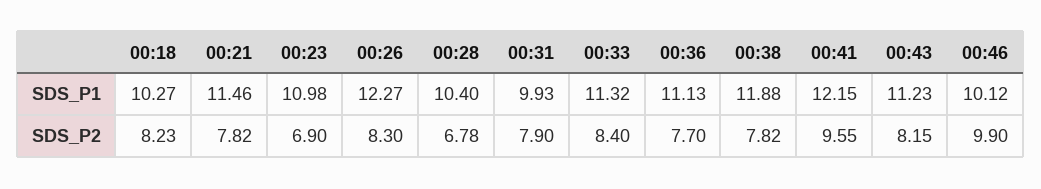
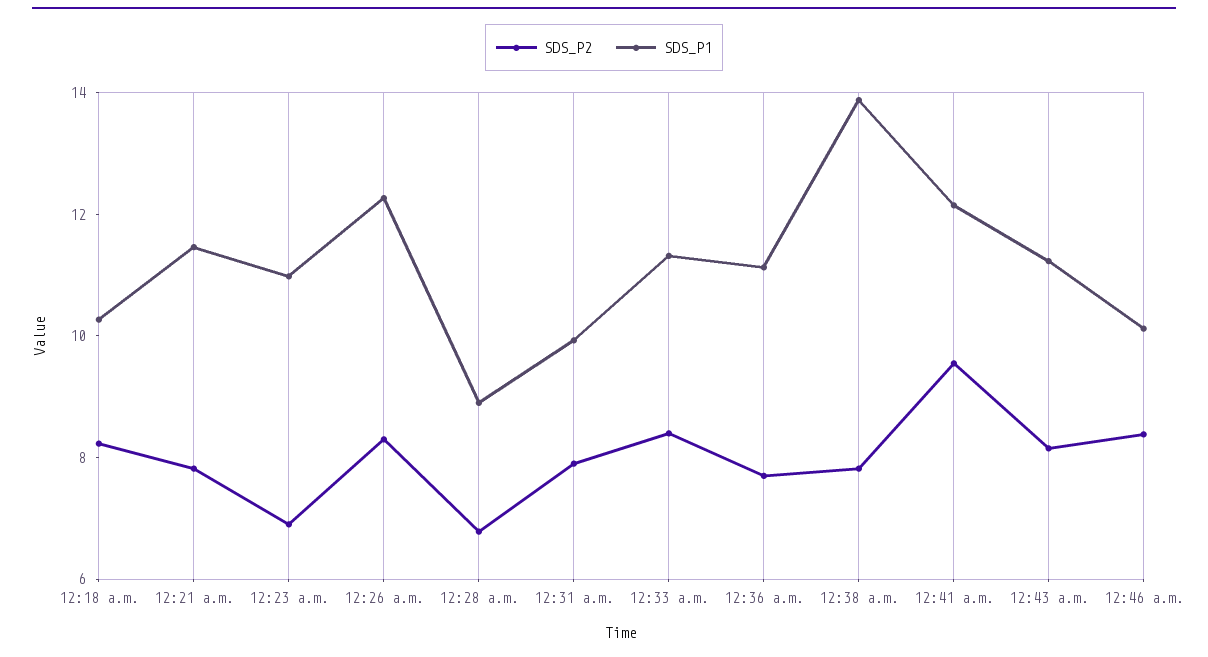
  {
    "SDS_P1": {
      "00:18": 10.27,
      "00:21": 11.46,
      "00:23": 10.98,
      "00:26": 12.27,
-     "00:28": 10.4,
+     "00:28": 9,
      "00:31": 9.93,
      "00:33": 11.32,
      "00:36": 11.13,
-     "00:38": 11.88,
+     "00:38": 14,
      "00:41": 12.15,
      "00:43": 11.23,
      "00:46": 10.12
    },
    "SDS_P2": {
      "00:18": 8.23,
      "00:21": 7.82,
      "00:23": 6.9,
      "00:26": 8.3,
      "00:28": 6.78,
      "00:31": 7.9,
      "00:33": 8.4,
      "00:36": 7.7,
      "00:38": 7.82,
      "00:41": 9.55,
      "00:43": 8.15,
-     "00:46": 9.9
+     "00:46": 8.5
    }
  }

